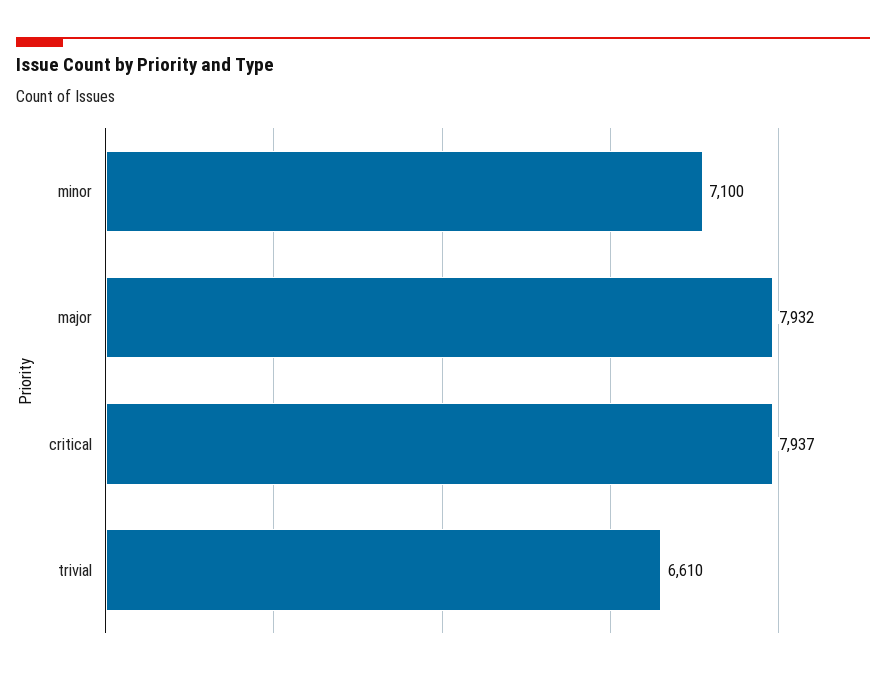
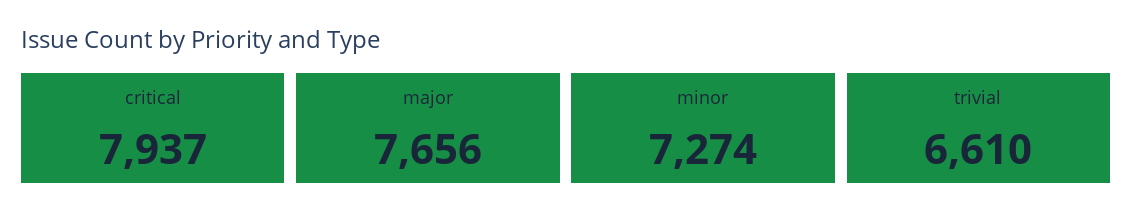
  {
-   "minor": 7100,
+   "minor": 7274,
-   "major": 7932,
+   "major": 7656,
    "critical": 7937,
    "trivial": 6610
  }

